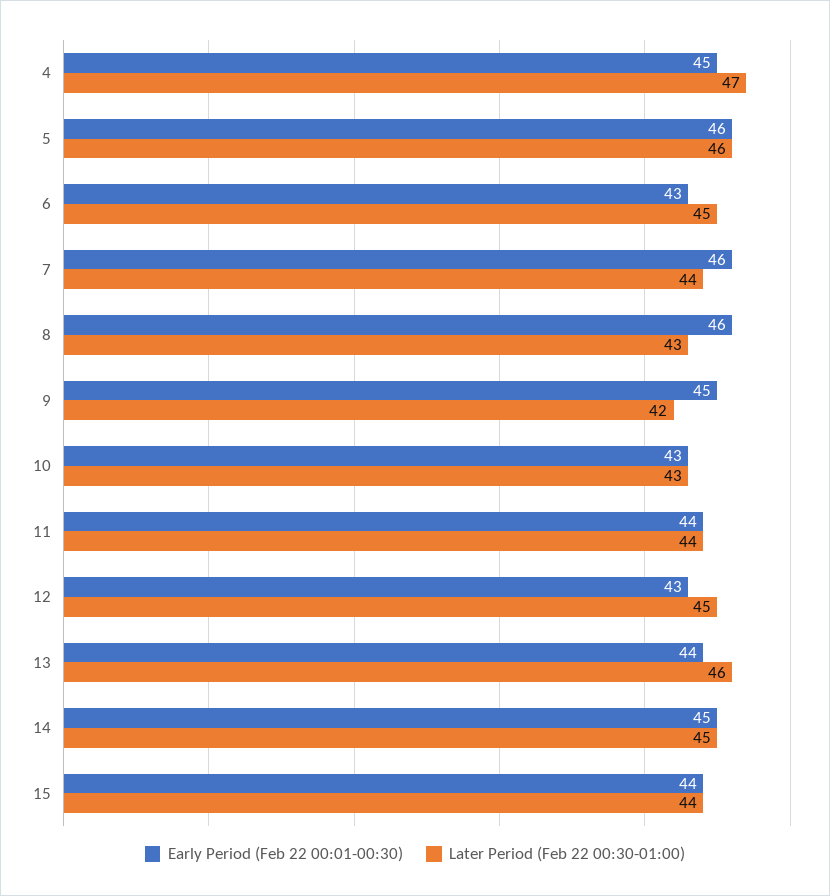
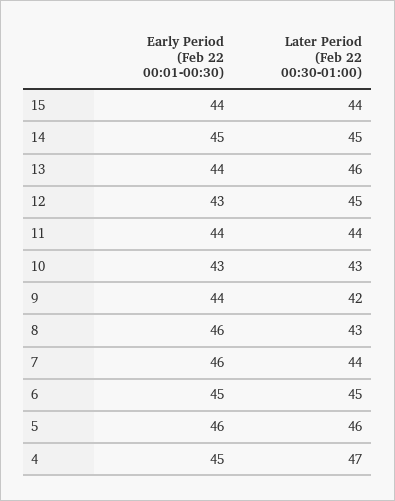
  {
    "Early Period (Feb 22 00:01-00:30)": {
      "4": 45,
      "5": 46,
-     "6": 43,
+     "6": 45,
      "7": 46,
      "8": 46,
-     "9": 45,
+     "9": 44,
      "10": 43,
      "11": 44,
      "12": 43,
      "13": 44,
      "14": 45,
      "15": 44
    },
    "Later Period (Feb 22 00:30-01:00)": {
      "4": 47,
      "5": 46,
      "6": 45,
      "7": 44,
      "8": 43,
      "9": 42,
      "10": 43,
      "11": 44,
      "12": 45,
      "13": 46,
      "14": 45,
      "15": 44
    }
  }

